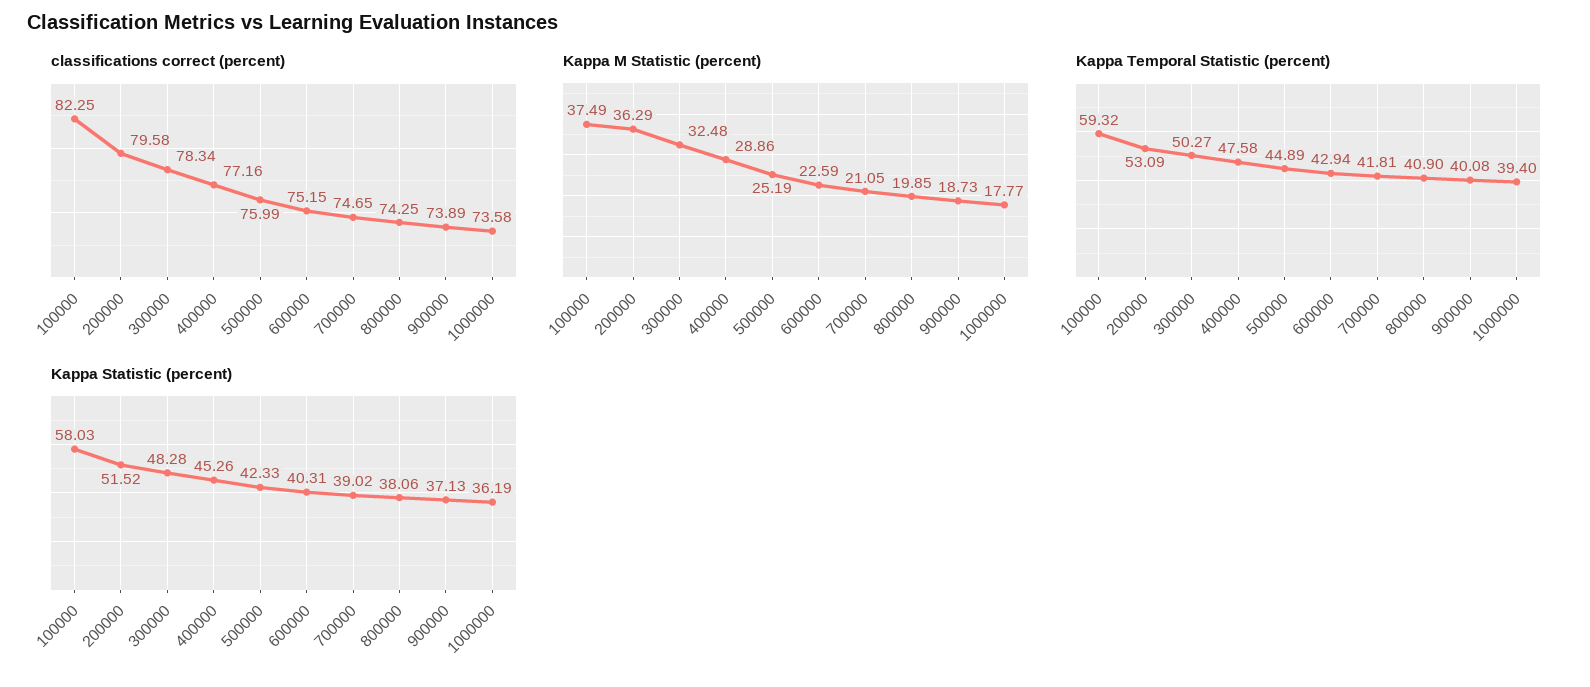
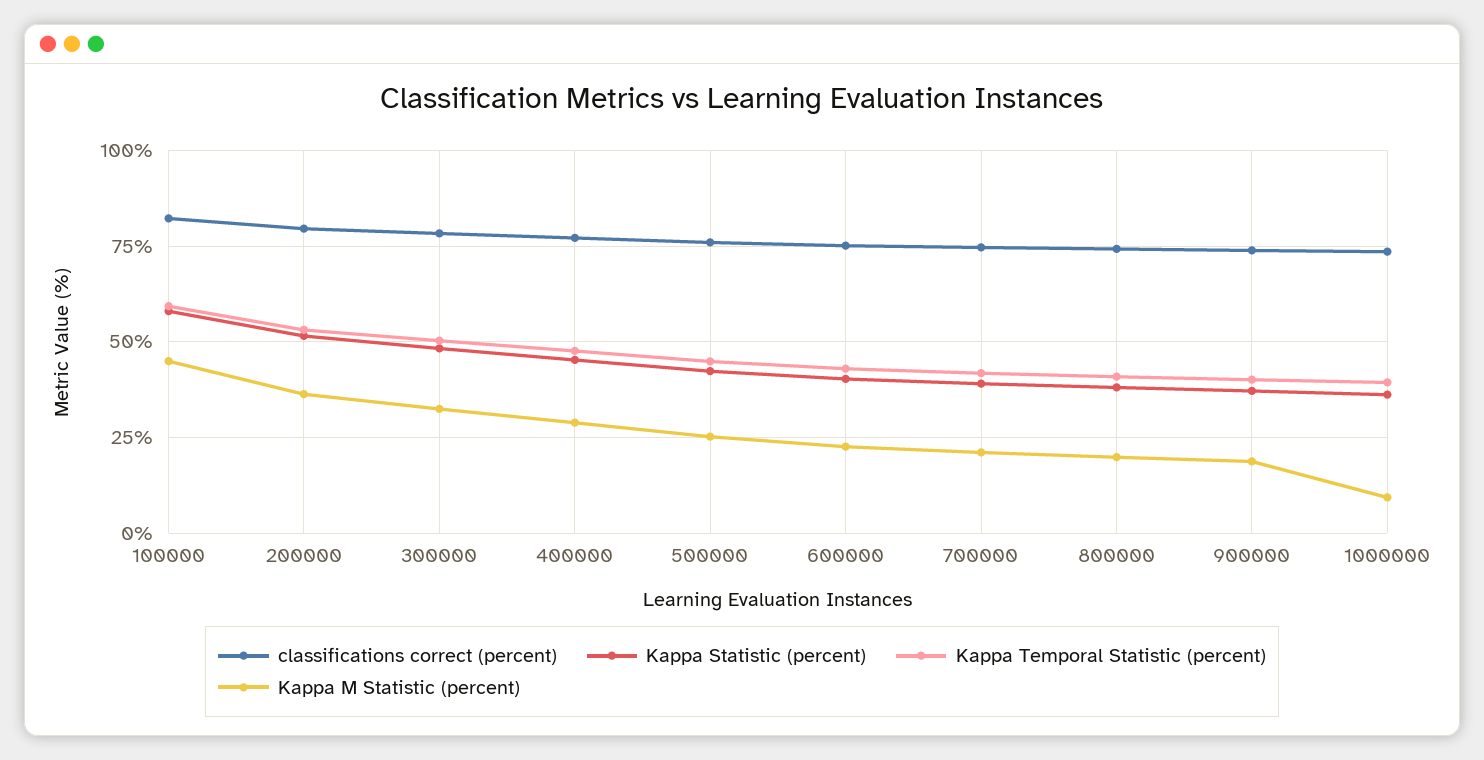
  {
    "classifications correct (percent)": {
      "100000": 82.25,
      "200000": 79.58,
      "300000": 78.34,
      "400000": 77.16,
      "500000": 75.99,
      "600000": 75.15,
      "700000": 74.65,
      "800000": 74.25,
      "900000": 73.89,
      "1000000": 73.58
    },
    "Kappa M Statistic (percent)": {
-     "100000": 37.49,
+     "100000": 45,
      "200000": 36.29,
      "300000": 32.48,
      "400000": 28.86,
      "500000": 25.19,
      "600000": 22.59,
      "700000": 21.05,
      "800000": 19.85,
      "900000": 18.73,
-     "1000000": 17.77
+     "1000000": 10
    },
    "Kappa Temporal Statistic (percent)": {
      "100000": 59.32,
      "200000": 53.09,
      "300000": 50.27,
      "400000": 47.58,
      "500000": 44.89,
      "600000": 42.94,
      "700000": 41.81,
      "800000": 40.9,
      "900000": 40.08,
      "1000000": 39.4
    },
    "Kappa Statistic (percent)": {
      "100000": 58.03,
      "200000": 51.52,
      "300000": 48.28,
      "400000": 45.26,
      "500000": 42.33,
      "600000": 40.31,
      "700000": 39.02,
      "800000": 38.06,
      "900000": 37.13,
      "1000000": 36.19
    }
  }

